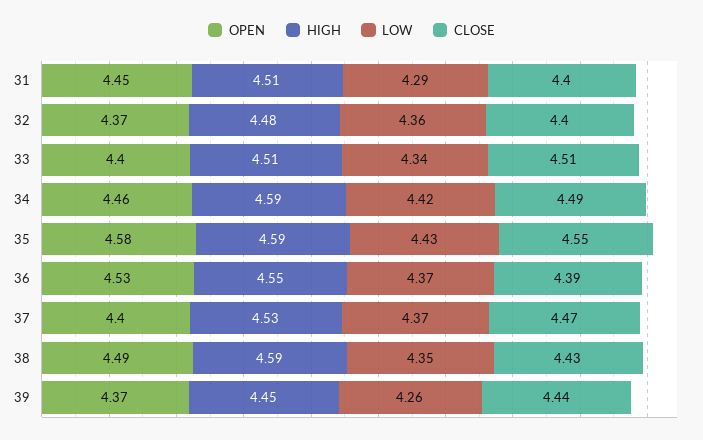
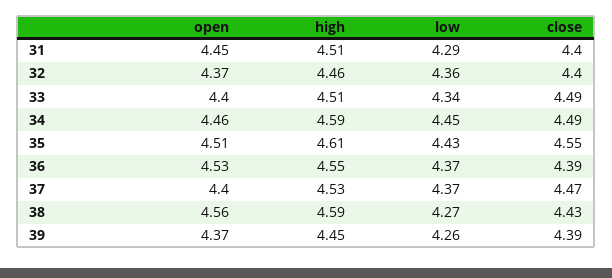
  {
    "OPEN": {
      "31": 4.45,
      "32": 4.37,
      "33": 4.4,
      "34": 4.46,
-     "35": 4.58,
+     "35": 4.51,
      "36": 4.53,
      "37": 4.4,
-     "38": 4.49,
+     "38": 4.56,
      "39": 4.37
    },
    "HIGH": {
      "31": 4.51,
-     "32": 4.48,
+     "32": 4.46,
      "33": 4.51,
      "34": 4.59,
-     "35": 4.59,
+     "35": 4.61,
      "36": 4.55,
      "37": 4.53,
      "38": 4.59,
      "39": 4.45
    },
    "LOW": {
      "31": 4.29,
      "32": 4.36,
      "33": 4.34,
-     "34": 4.42,
+     "34": 4.45,
      "35": 4.43,
      "36": 4.37,
      "37": 4.37,
-     "38": 4.35,
+     "38": 4.27,
      "39": 4.26
    },
    "CLOSE": {
      "31": 4.4,
      "32": 4.4,
-     "33": 4.51,
+     "33": 4.49,
      "34": 4.49,
      "35": 4.55,
      "36": 4.39,
      "37": 4.47,
      "38": 4.43,
-     "39": 4.44
+     "39": 4.39
    }
  }

